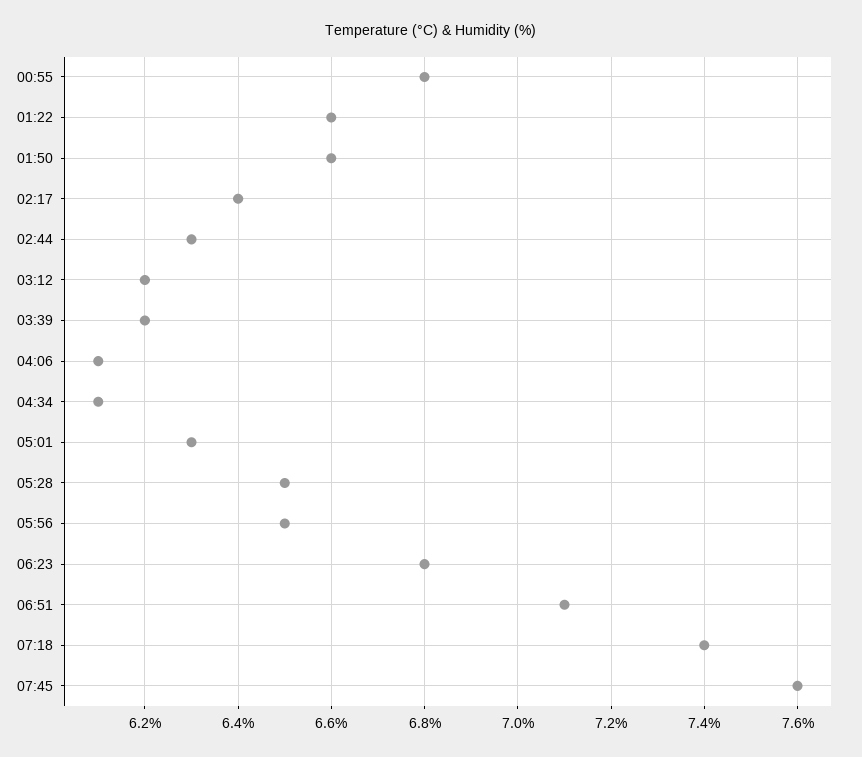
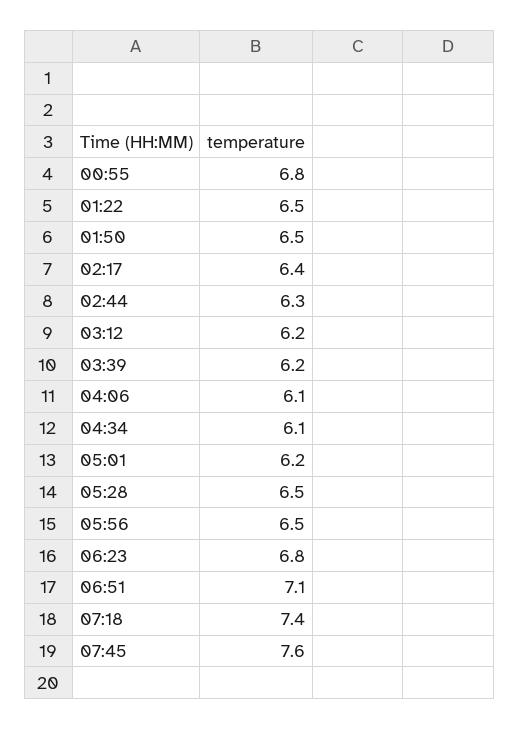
  {
    "00:55": 6.8,
-   "01:22": 6.6,
+   "01:22": 6.5,
-   "01:50": 6.6,
+   "01:50": 6.5,
    "02:17": 6.4,
    "02:44": 6.3,
    "03:12": 6.2,
    "03:39": 6.2,
    "04:06": 6.1,
    "04:34": 6.1,
-   "05:01": 6.3,
+   "05:01": 6.2,
    "05:28": 6.5,
    "05:56": 6.5,
    "06:23": 6.8,
    "06:51": 7.1,
    "07:18": 7.4,
    "07:45": 7.6
  }

